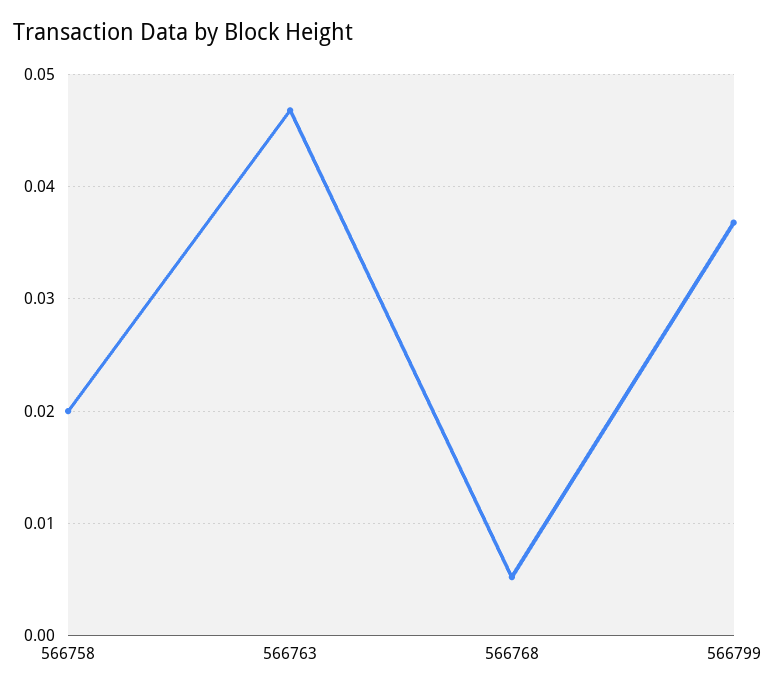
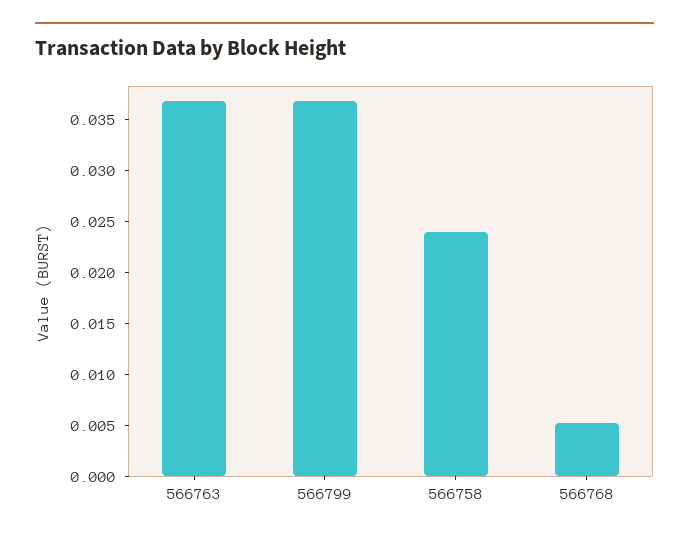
  {
-   "566758": 0.02,
+   "566758": 0.024,
-   "566763": 0.047,
+   "566763": 0.037,
    "566768": 0.005,
    "566799": 0.037
  }

